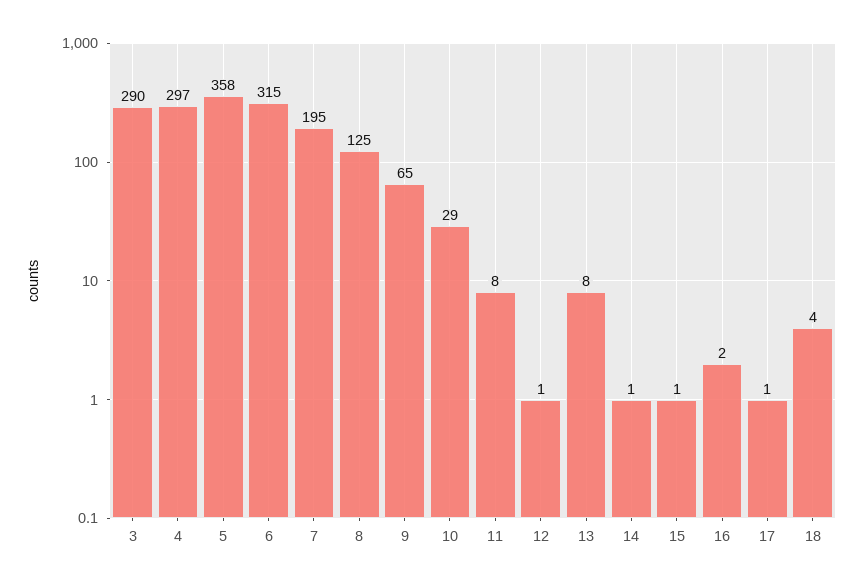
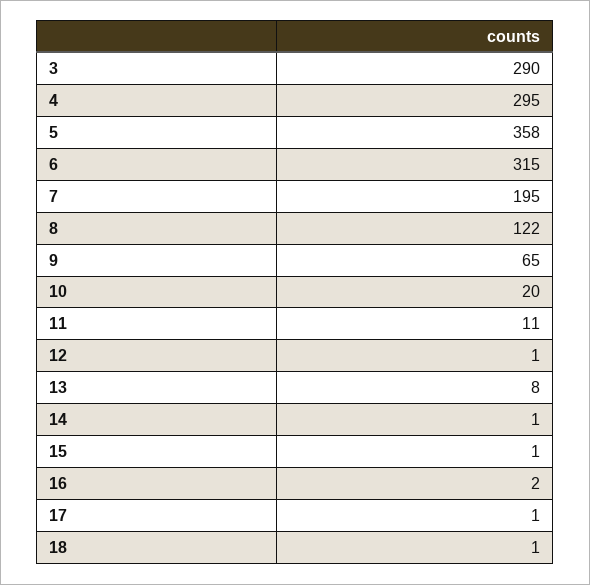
  {
    "3": 290,
-   "4": 297,
+   "4": 295,
    "5": 358,
    "6": 315,
    "7": 195,
-   "8": 125,
+   "8": 122,
    "9": 65,
-   "10": 29,
+   "10": 20,
-   "11": 8,
+   "11": 11,
    "12": 1,
    "13": 8,
    "14": 1,
    "15": 1,
    "16": 2,
    "17": 1,
-   "18": 4
+   "18": 1
  }

